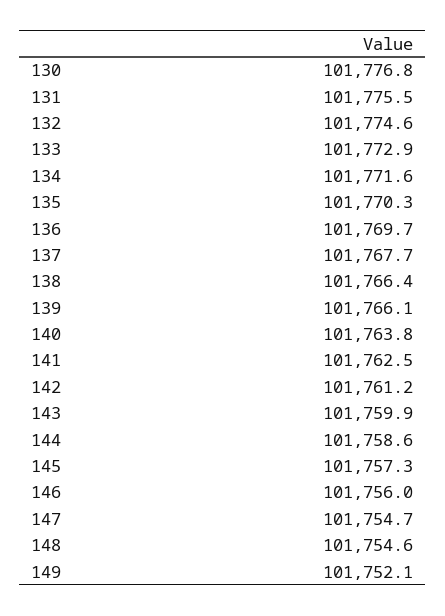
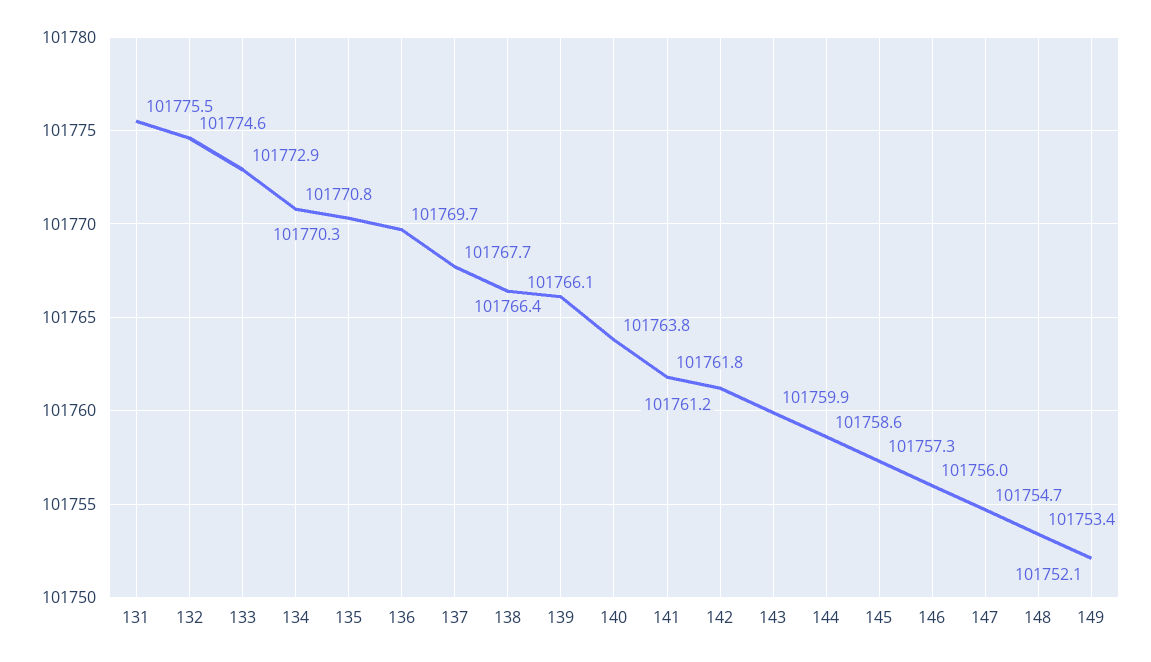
  {
-   "130": 101776.8,
    "131": 101775.5,
    "132": 101774.6,
    "133": 101772.9,
-   "134": 101771.6,
+   "134": 101770.8,
    "135": 101770.3,
    "136": 101769.7,
    "137": 101767.7,
    "138": 101766.4,
    "139": 101766.1,
    "140": 101763.8,
-   "141": 101762.5,
+   "141": 101761.8,
    "142": 101761.2,
    "143": 101759.9,
    "144": 101758.6,
    "145": 101757.3,
    "146": 101756,
    "147": 101754.7,
-   "148": 101754.6,
+   "148": 101753.4,
    "149": 101752.1
  }

